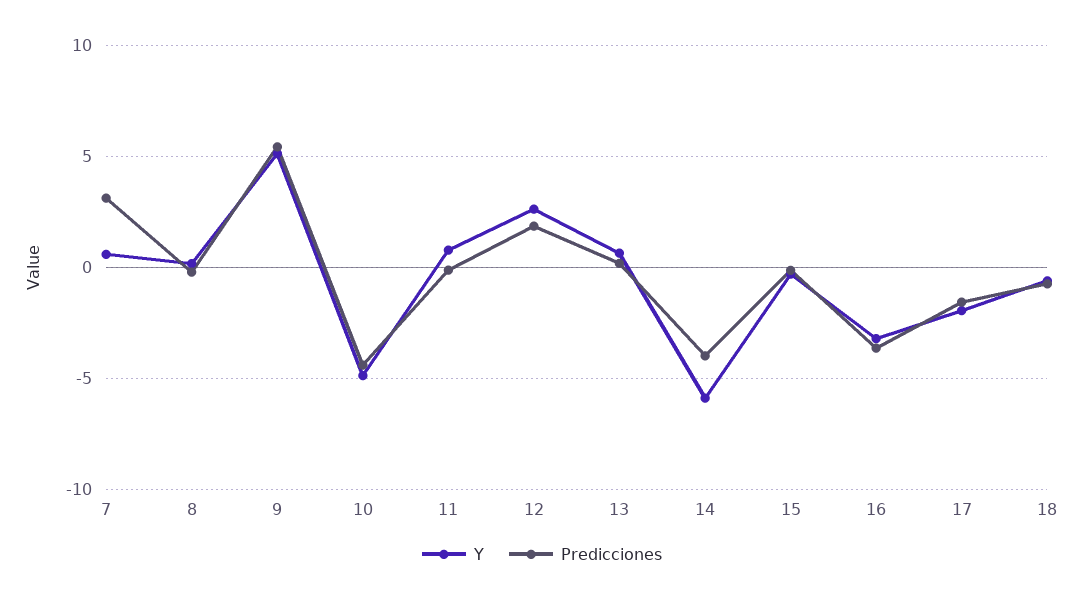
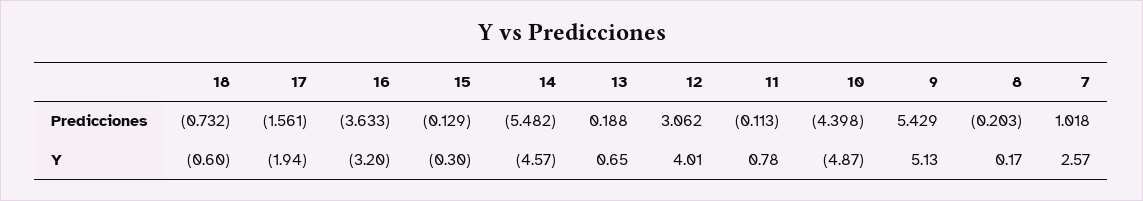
  {
    "Y": {
-     "7": 0.5,
+     "7": 2.57,
      "8": 0.17,
      "9": 5.13,
      "10": -4.87,
      "11": 0.78,
-     "12": 2.5,
+     "12": 4.01,
      "13": 0.65,
-     "14": -6,
+     "14": -4.57,
      "15": -0.3,
      "16": -3.2,
      "17": -1.94,
      "18": -0.6
    },
    "Predicciones": {
-     "7": 3,
+     "7": 1.018,
      "8": -0.203,
      "9": 5.429,
      "10": -4.398,
      "11": -0.113,
-     "12": 2,
+     "12": 3.062,
      "13": 0.188,
-     "14": -4,
+     "14": -5.482,
      "15": -0.129,
      "16": -3.633,
      "17": -1.561,
      "18": -0.732
    }
  }

